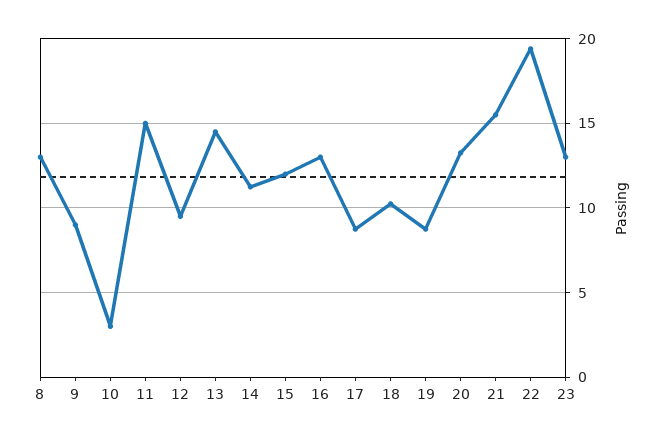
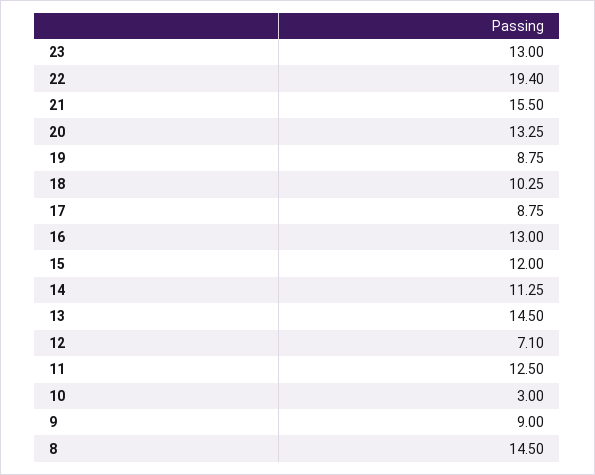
  {
-   "8": 13,
+   "8": 14.5,
    "9": 9,
    "10": 3,
-   "11": 15,
+   "11": 12.5,
-   "12": 9.5,
+   "12": 7.1,
    "13": 14.5,
    "14": 11.25,
    "15": 12,
    "16": 13,
    "17": 8.75,
    "18": 10.25,
    "19": 8.75,
    "20": 13.25,
    "21": 15.5,
    "22": 19.4,
    "23": 13
  }

